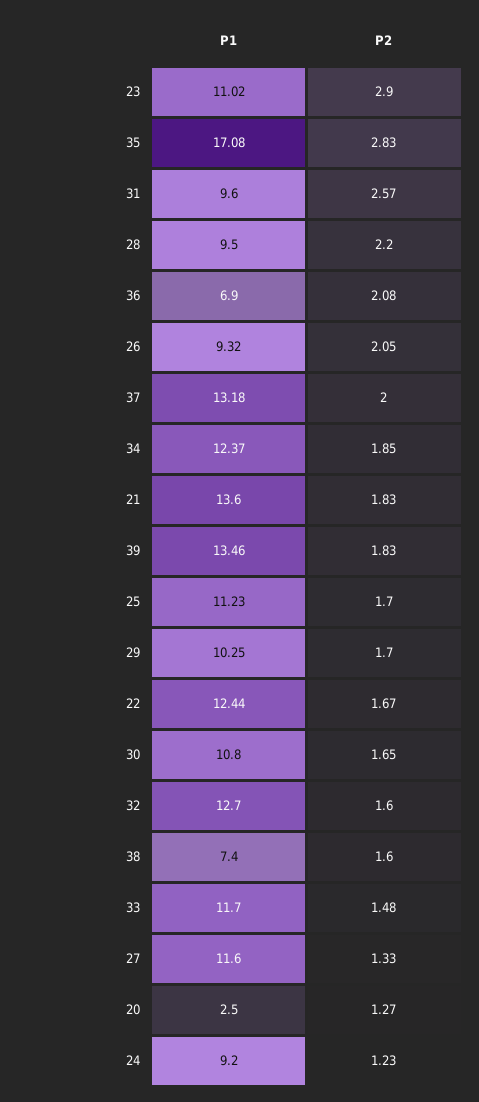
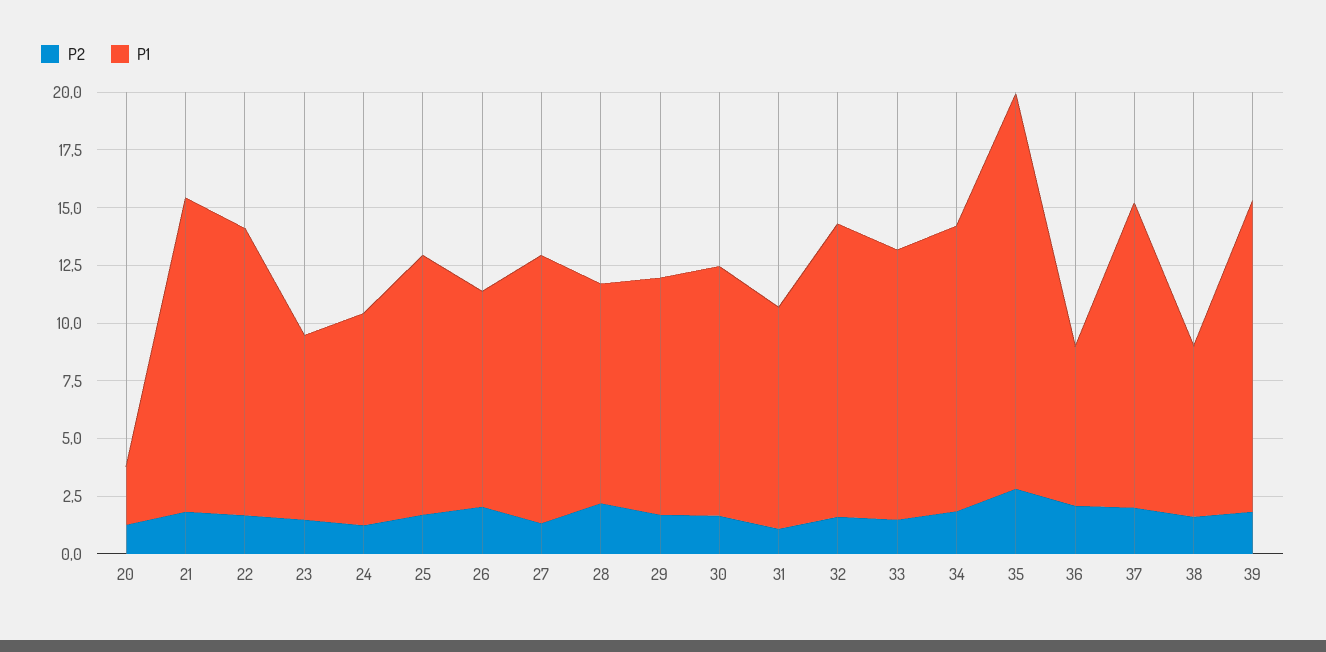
  {
    "P1": {
-     "23": 11.02,
+     "23": 8,
      "35": 17.08,
      "31": 9.6,
      "28": 9.5,
      "36": 6.9,
      "26": 9.32,
      "37": 13.18,
      "34": 12.37,
      "21": 13.6,
      "39": 13.46,
      "25": 11.23,
      "29": 10.25,
      "22": 12.44,
      "30": 10.8,
      "32": 12.7,
      "38": 7.4,
      "33": 11.7,
      "27": 11.6,
      "20": 2.5,
      "24": 9.2
    },
    "P2": {
-     "23": 2.9,
+     "23": 1.5,
      "35": 2.83,
-     "31": 2.57,
+     "31": 1,
      "28": 2.2,
      "36": 2.08,
      "26": 2.05,
      "37": 2,
      "34": 1.85,
      "21": 1.83,
      "39": 1.83,
      "25": 1.7,
      "29": 1.7,
      "22": 1.67,
      "30": 1.65,
      "32": 1.6,
      "38": 1.6,
      "33": 1.48,
      "27": 1.33,
      "20": 1.27,
      "24": 1.23
    }
  }

